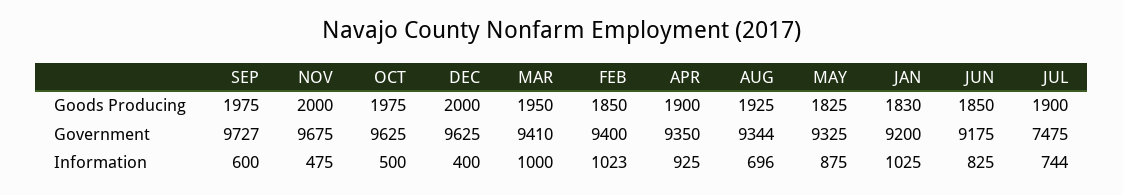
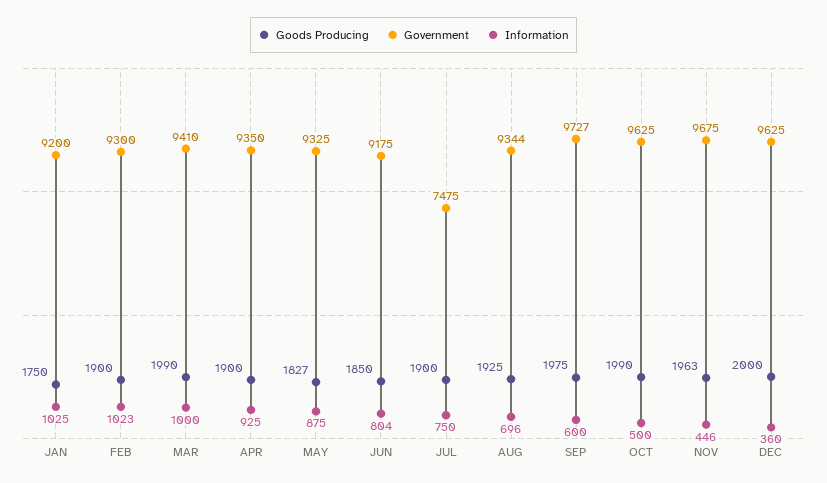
  {
    "Goods Producing": {
      "SEP": 1975,
-     "NOV": 2000,
+     "NOV": 1963,
-     "OCT": 1975,
+     "OCT": 1990,
      "DEC": 2000,
-     "MAR": 1950,
+     "MAR": 1990,
-     "FEB": 1850,
+     "FEB": 1900,
      "APR": 1900,
      "AUG": 1925,
-     "MAY": 1825,
+     "MAY": 1827,
-     "JAN": 1830,
+     "JAN": 1750,
      "JUN": 1850,
      "JUL": 1900
    },
    "Government": {
      "SEP": 9727,
      "NOV": 9675,
      "OCT": 9625,
      "DEC": 9625,
      "MAR": 9410,
-     "FEB": 9400,
+     "FEB": 9300,
      "APR": 9350,
      "AUG": 9344,
      "MAY": 9325,
      "JAN": 9200,
      "JUN": 9175,
      "JUL": 7475
    },
    "Information": {
      "SEP": 600,
-     "NOV": 475,
+     "NOV": 446,
      "OCT": 500,
-     "DEC": 400,
+     "DEC": 360,
      "MAR": 1000,
      "FEB": 1023,
      "APR": 925,
      "AUG": 696,
      "MAY": 875,
      "JAN": 1025,
-     "JUN": 825,
+     "JUN": 804,
-     "JUL": 744
+     "JUL": 750
    }
  }

